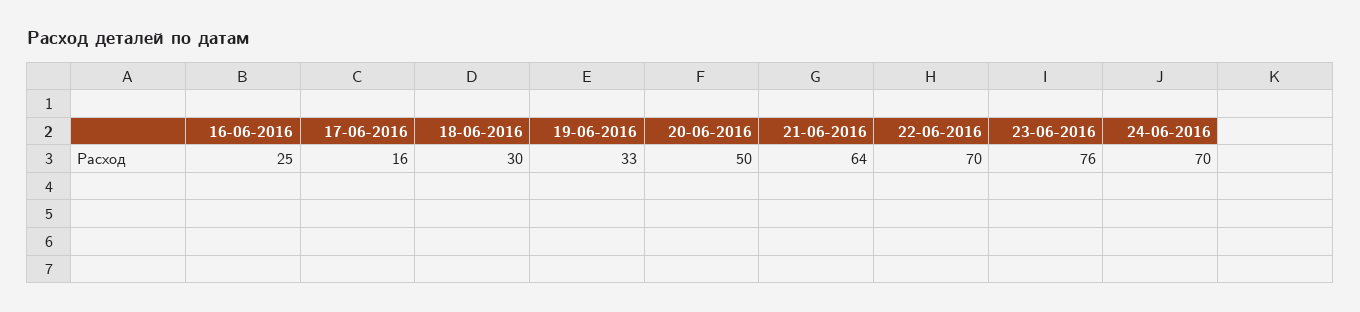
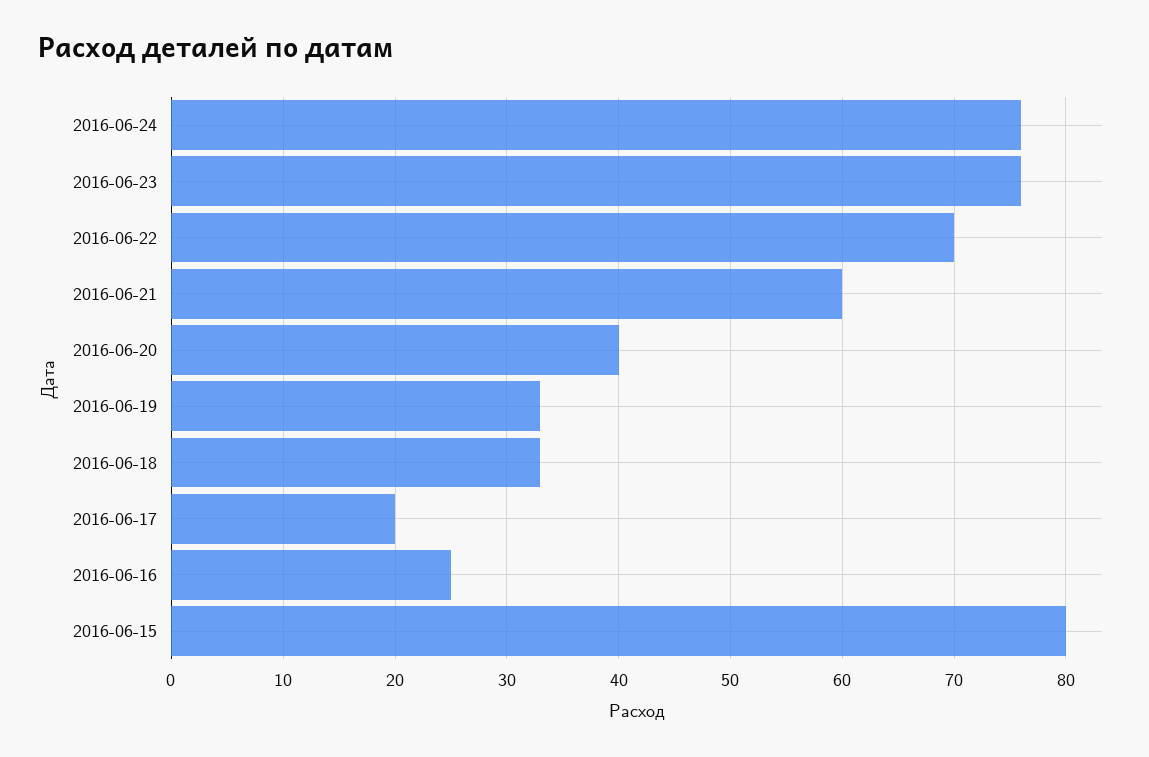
  {
    "16-06-2016": 25,
-   "17-06-2016": 16,
+   "17-06-2016": 20,
-   "18-06-2016": 30,
+   "18-06-2016": 33,
    "19-06-2016": 33,
-   "20-06-2016": 50,
+   "20-06-2016": 40,
-   "21-06-2016": 64,
+   "21-06-2016": 60,
    "22-06-2016": 70,
    "23-06-2016": 76,
-   "24-06-2016": 70
+   "24-06-2016": 76,
+   "2016-06-15": 80
  }

